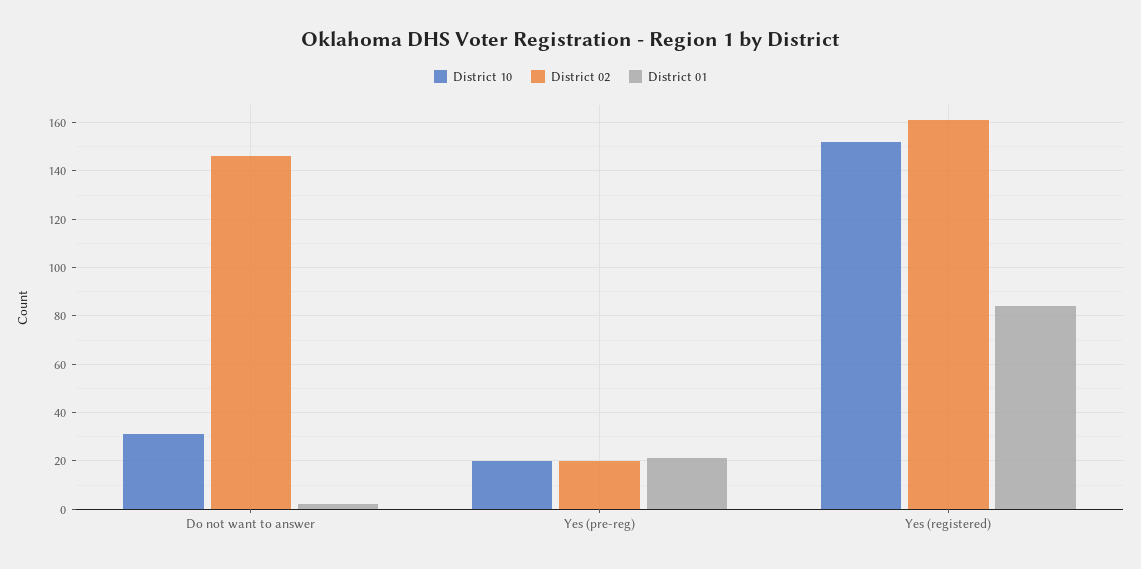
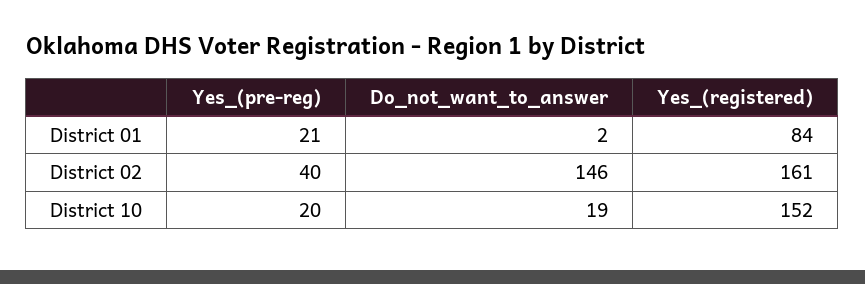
  {
    "District 10": {
-     "Do not want to answer": 30,
+     "Do not want to answer": 19,
      "Yes (pre-reg)": 20,
      "Yes (registered)": 152
    },
    "District 02": {
      "Do not want to answer": 146,
-     "Yes (pre-reg)": 20,
+     "Yes (pre-reg)": 40,
      "Yes (registered)": 161
    },
    "District 01": {
      "Do not want to answer": 2,
      "Yes (pre-reg)": 21,
      "Yes (registered)": 84
    }
  }

